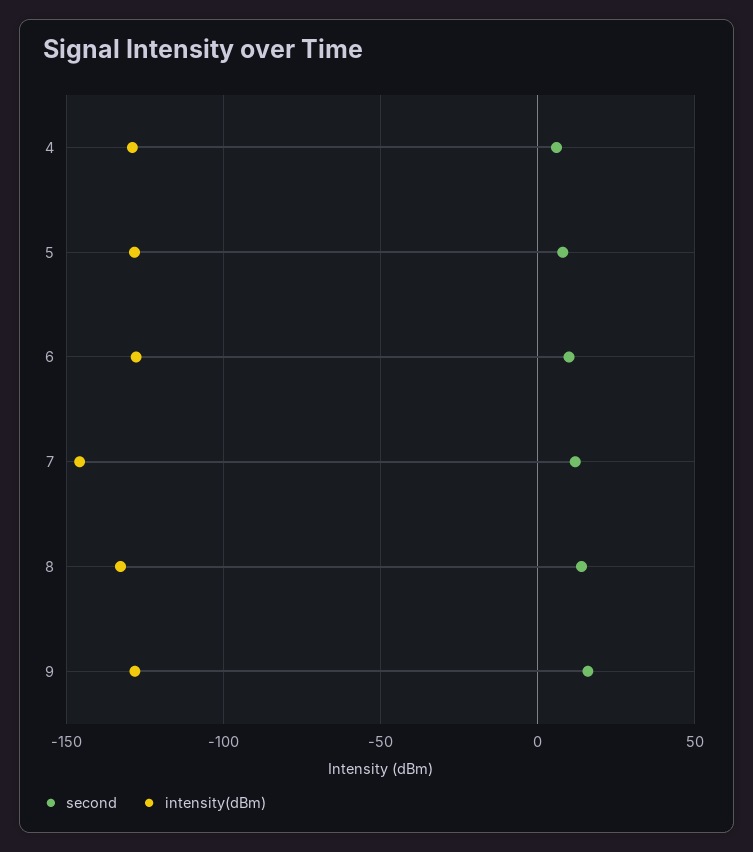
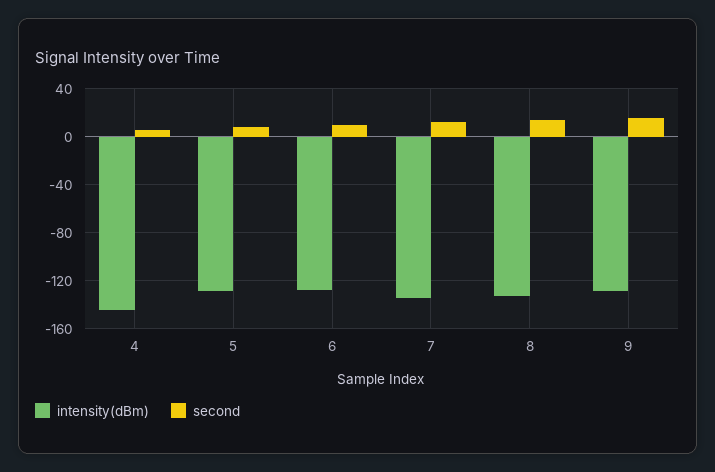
  {
    "second": {
      "4": 5,
      "5": 10,
      "6": 10,
      "7": 10,
      "8": 15,
      "9": 15
    },
    "intensity(dBm)": {
-     "4": -130,
+     "4": -145,
      "5": -130,
      "6": -130,
-     "7": -145,
+     "7": -135,
      "8": -135,
      "9": -130
    }
  }

